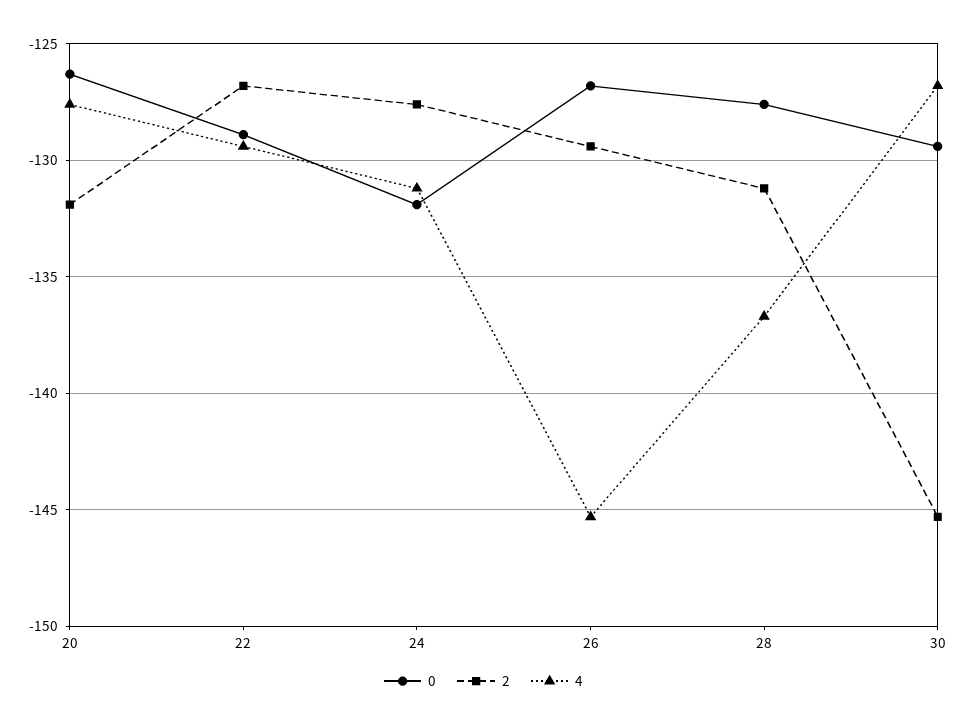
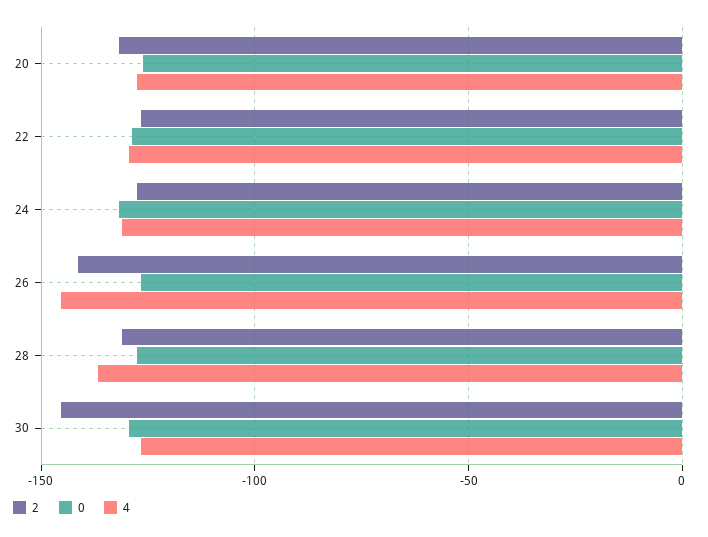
  {
    "0": {
      "20": -126.5,
      "22": -129,
      "24": -132,
      "26": -127,
      "28": -127.5,
      "30": -129.5
    },
    "2": {
      "20": -132,
      "22": -127,
      "24": -127.5,
-     "26": -129.5,
+     "26": -140,
      "28": -131,
      "30": -145.5
    },
    "4": {
      "20": -127.5,
      "22": -129.5,
      "24": -131,
      "26": -145.5,
      "28": -136.5,
      "30": -127
    }
  }

